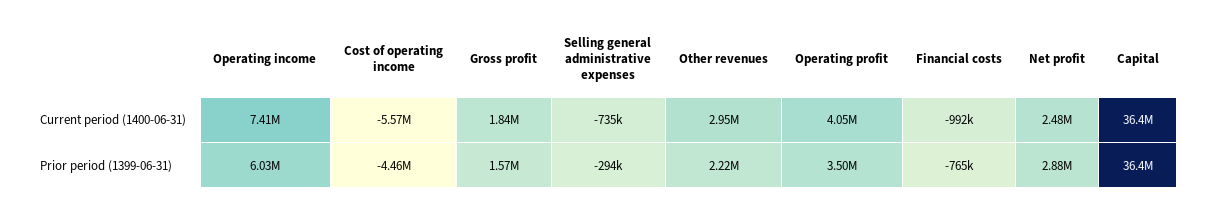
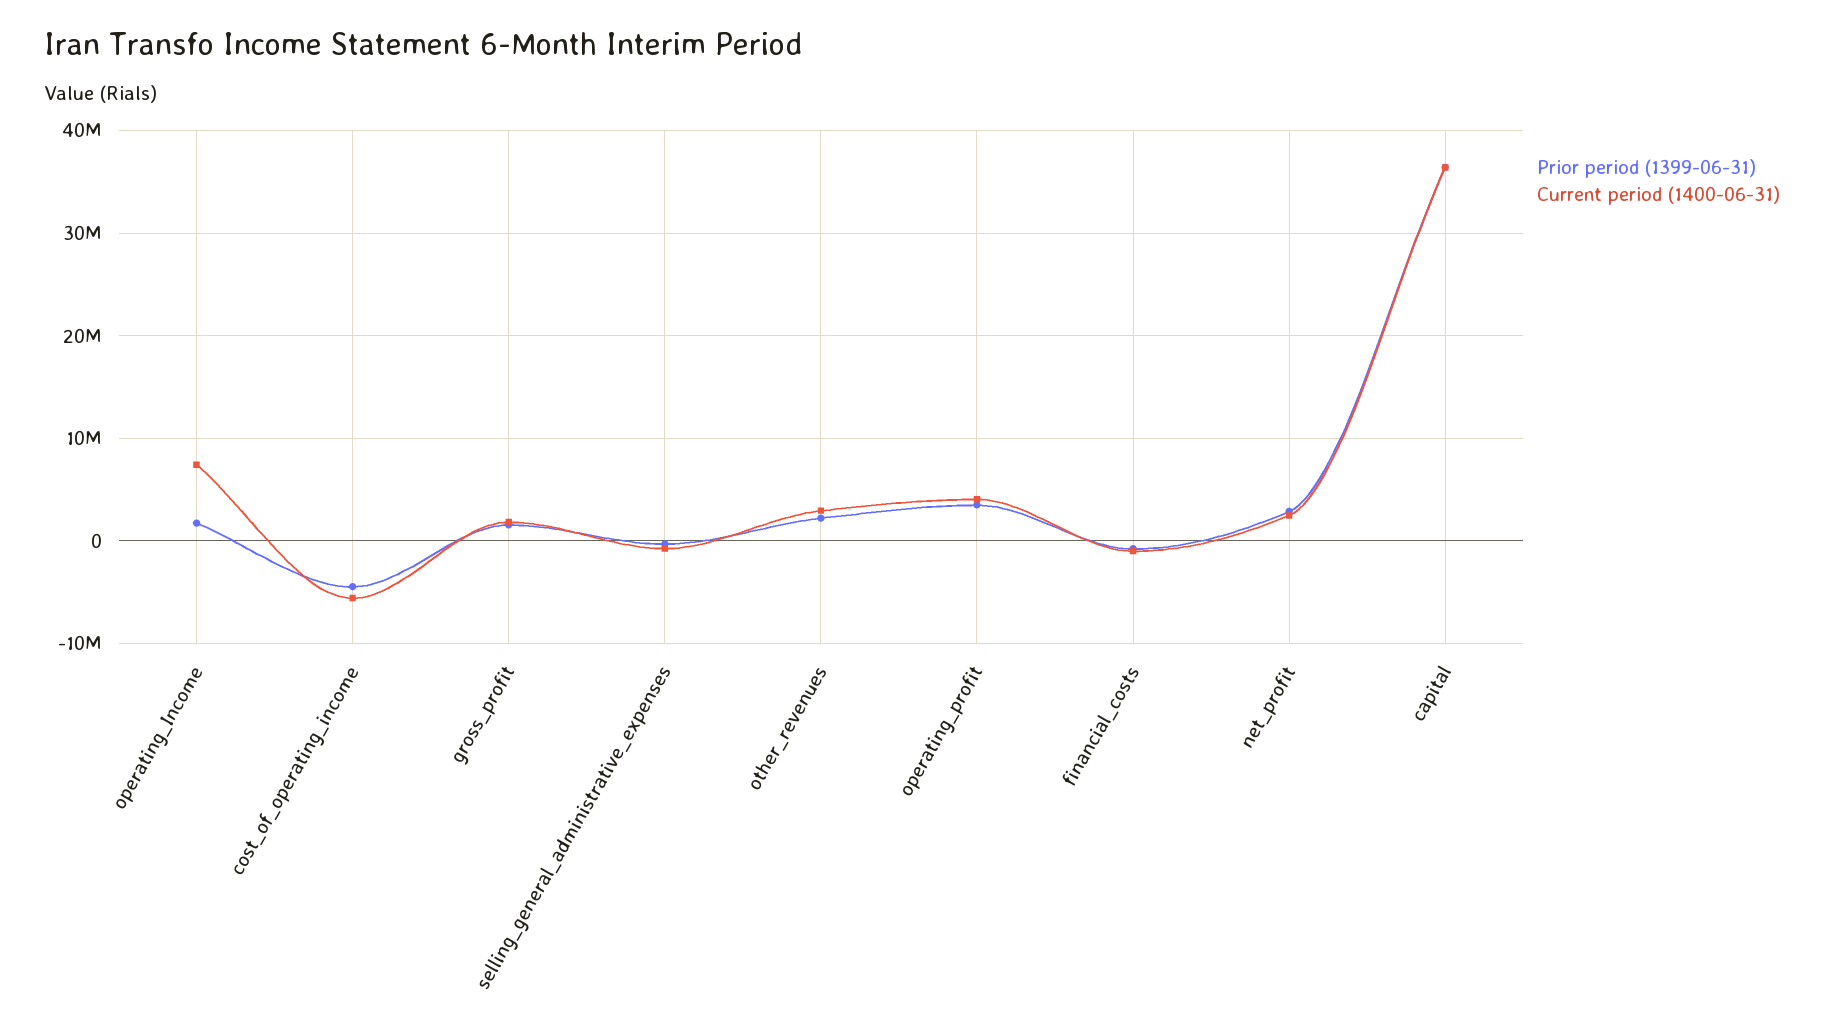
  {
    "Current period (1400-06-31)": {
      "Operating income": 7410000,
      "Cost of operating income": -5570000,
      "Gross profit": 1840000,
      "Selling general administrative expenses": -735000,
      "Other revenues": 2950000,
      "Operating profit": 4050000,
      "Financial costs": -992000,
      "Net profit": 2480000,
      "Capital": 36400000
    },
    "Prior period (1399-06-31)": {
-     "Operating income": 6030000,
+     "Operating income": 2000000,
      "Cost of operating income": -4460000,
      "Gross profit": 1570000,
      "Selling general administrative expenses": -294000,
      "Other revenues": 2220000,
      "Operating profit": 3500000,
      "Financial costs": -765000,
      "Net profit": 2880000,
      "Capital": 36400000
    }
  }

